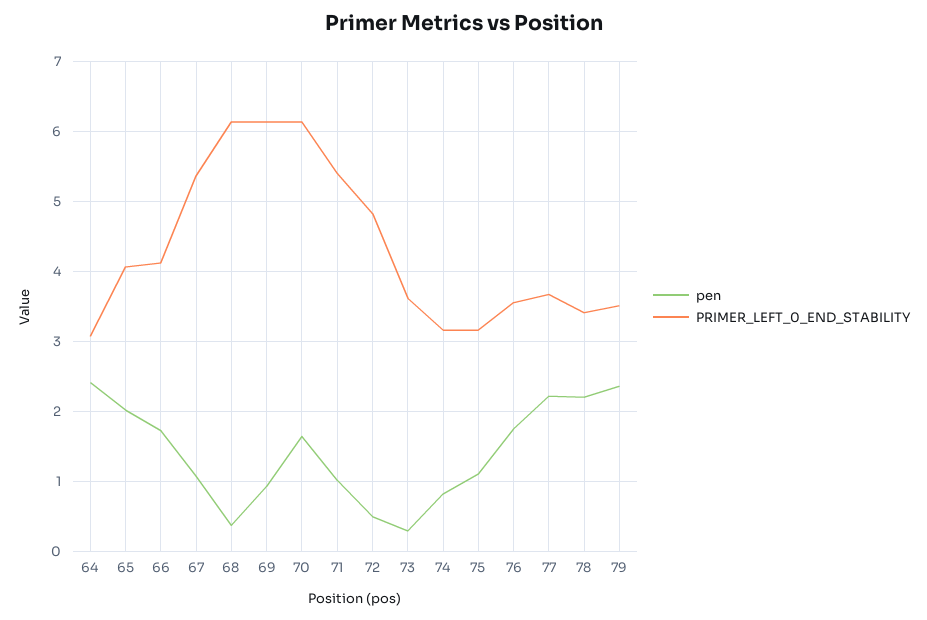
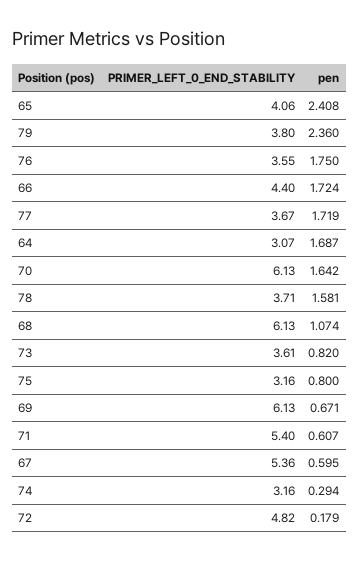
  {
    "pen": {
-     "64": 2.4,
+     "64": 1.687,
-     "65": 2,
+     "65": 2.408,
      "66": 1.724,
-     "67": 1.1,
+     "67": 0.595,
-     "68": 0.4,
+     "68": 1.074,
-     "69": 0.9,
+     "69": 0.671,
      "70": 1.642,
-     "71": 1,
+     "71": 0.607,
-     "72": 0.5,
+     "72": 0.179,
-     "73": 0.3,
+     "73": 0.82,
-     "74": 0.8,
+     "74": 0.294,
-     "75": 1.1,
+     "75": 0.8,
      "76": 1.75,
-     "77": 2.2,
+     "77": 1.719,
-     "78": 2.2,
+     "78": 1.581,
      "79": 2.36
    },
    "PRIMER_LEFT_0_END_STABILITY": {
      "64": 3.07,
      "65": 4.06,
-     "66": 4.1,
+     "66": 4.4,
      "67": 5.36,
      "68": 6.13,
      "69": 6.13,
      "70": 6.13,
      "71": 5.4,
      "72": 4.82,
      "73": 3.61,
      "74": 3.16,
      "75": 3.16,
      "76": 3.55,
      "77": 3.67,
-     "78": 3.4,
+     "78": 3.71,
-     "79": 3.5
+     "79": 3.8
    }
  }

